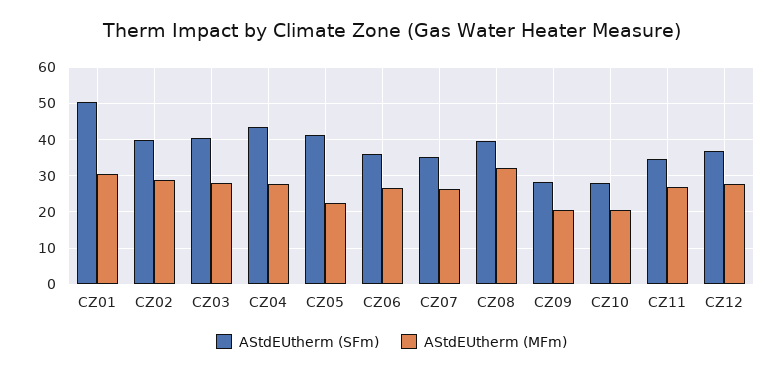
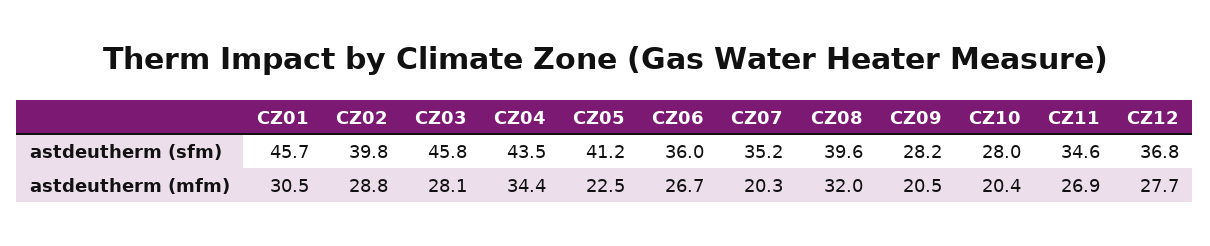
  {
    "AStdEUtherm (SFm)": {
-     "CZ01": 50,
+     "CZ01": 45.7,
      "CZ02": 39.8,
-     "CZ03": 40,
+     "CZ03": 45.8,
      "CZ04": 43.5,
      "CZ05": 41.2,
      "CZ06": 36,
      "CZ07": 35.2,
      "CZ08": 39.6,
      "CZ09": 28.2,
      "CZ10": 28,
      "CZ11": 34.6,
      "CZ12": 36.8
    },
    "AStdEUtherm (MFm)": {
      "CZ01": 30.5,
      "CZ02": 28.8,
      "CZ03": 28.1,
-     "CZ04": 28,
+     "CZ04": 34.4,
      "CZ05": 22.5,
      "CZ06": 26.7,
-     "CZ07": 26,
+     "CZ07": 20.3,
      "CZ08": 32,
      "CZ09": 20.5,
      "CZ10": 20.4,
      "CZ11": 26.9,
      "CZ12": 27.7
    }
  }

